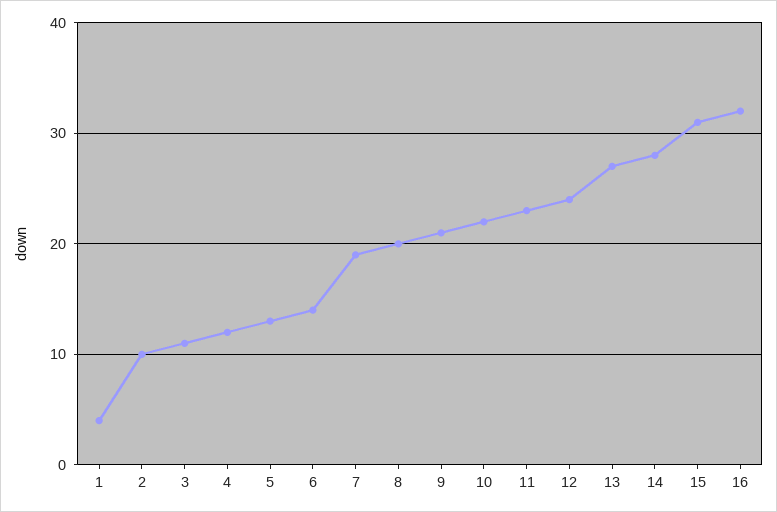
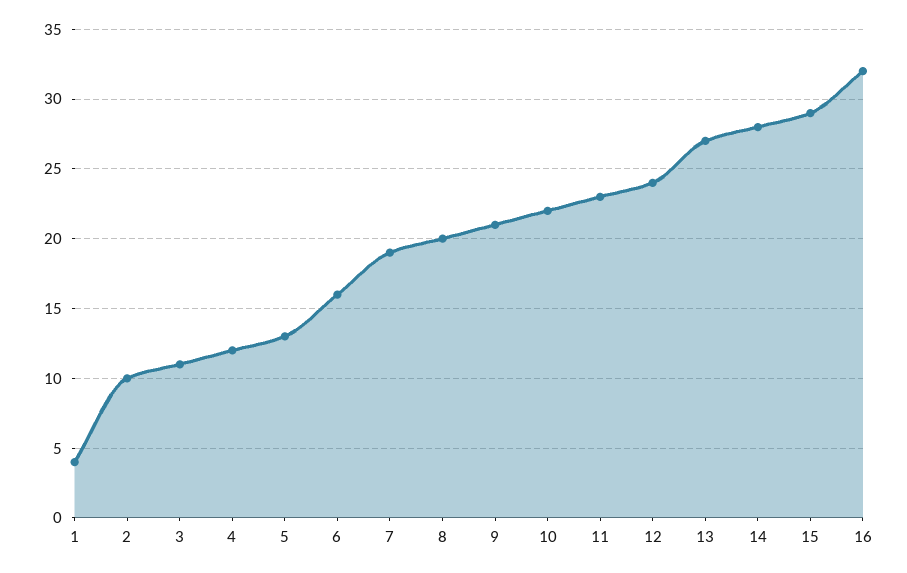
  {
    "1": 4,
    "2": 10,
    "3": 11,
    "4": 12,
    "5": 13,
-   "6": 14,
+   "6": 16,
    "7": 19,
    "8": 20,
    "9": 21,
    "10": 22,
    "11": 23,
    "12": 24,
    "13": 27,
    "14": 28,
-   "15": 31,
+   "15": 29,
    "16": 32
  }

